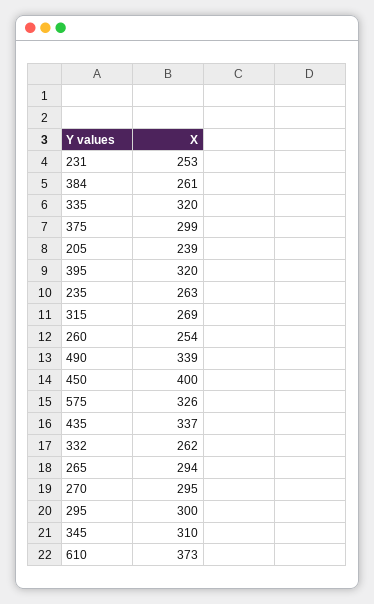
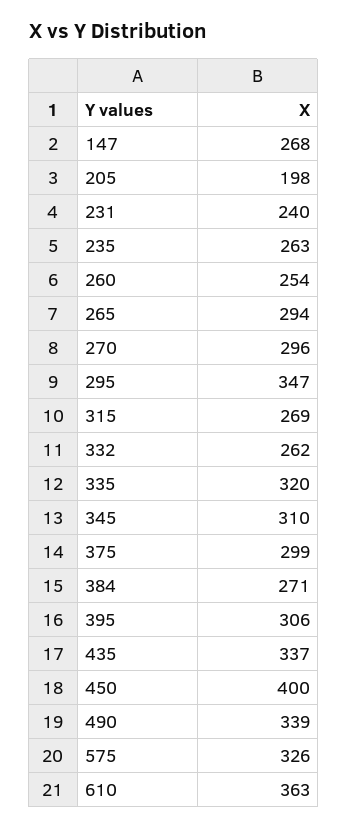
  {
-   "231": 253,
+   "231": 240,
-   "384": 261,
+   "384": 271,
    "335": 320,
    "375": 299,
-   "205": 239,
+   "205": 198,
-   "395": 320,
+   "395": 306,
    "235": 263,
    "315": 269,
    "260": 254,
    "490": 339,
    "450": 400,
    "575": 326,
    "435": 337,
    "332": 262,
    "265": 294,
-   "270": 295,
+   "270": 296,
-   "295": 300,
+   "295": 347,
    "345": 310,
-   "610": 373
+   "610": 363,
+   "147": 268
  }

